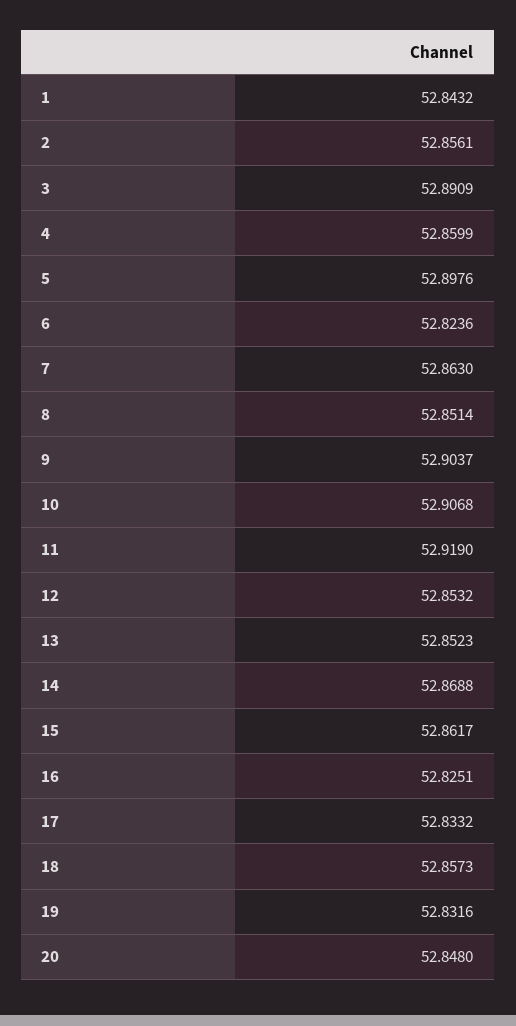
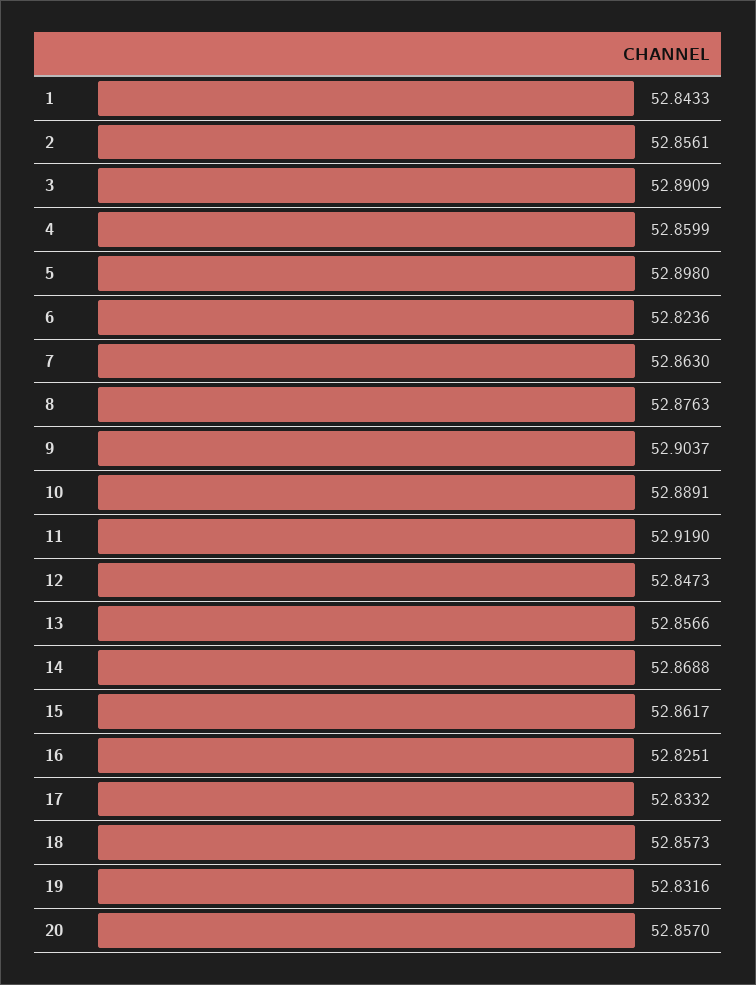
  {
-   "1": 52.8432,
+   "1": 52.8433,
    "2": 52.8561,
    "3": 52.8909,
    "4": 52.8599,
-   "5": 52.8976,
+   "5": 52.898,
    "6": 52.8236,
    "7": 52.863,
-   "8": 52.8514,
+   "8": 52.8763,
    "9": 52.9037,
-   "10": 52.9068,
+   "10": 52.8891,
    "11": 52.919,
-   "12": 52.8532,
+   "12": 52.8473,
-   "13": 52.8523,
+   "13": 52.8566,
    "14": 52.8688,
    "15": 52.8617,
    "16": 52.8251,
    "17": 52.8332,
    "18": 52.8573,
    "19": 52.8316,
-   "20": 52.848
+   "20": 52.857
  }

